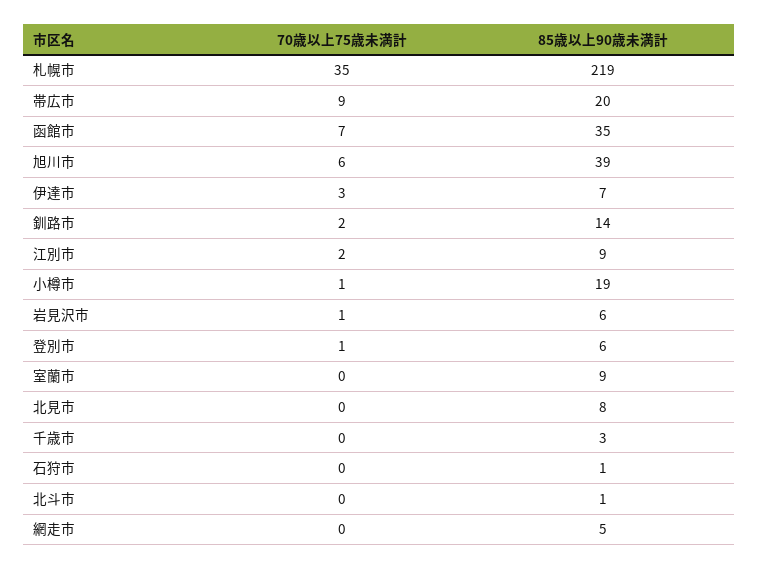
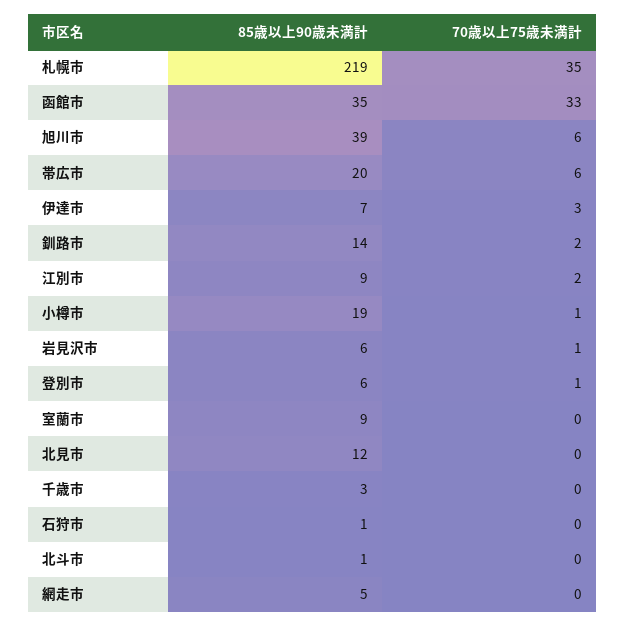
  {
    "70歳以上75歳未満計": {
      "札幌市": 35,
-     "帯広市": 9,
+     "帯広市": 6,
-     "函館市": 7,
+     "函館市": 33,
      "旭川市": 6,
      "伊達市": 3,
      "釧路市": 2,
      "江別市": 2,
      "小樽市": 1,
      "岩見沢市": 1,
      "登別市": 1,
      "室蘭市": 0,
      "北見市": 0,
      "千歳市": 0,
      "石狩市": 0,
      "北斗市": 0,
      "網走市": 0
    },
    "85歳以上90歳未満計": {
      "札幌市": 219,
      "帯広市": 20,
      "函館市": 35,
      "旭川市": 39,
      "伊達市": 7,
      "釧路市": 14,
      "江別市": 9,
      "小樽市": 19,
      "岩見沢市": 6,
      "登別市": 6,
      "室蘭市": 9,
-     "北見市": 8,
+     "北見市": 12,
      "千歳市": 3,
      "石狩市": 1,
      "北斗市": 1,
      "網走市": 5
    }
  }

